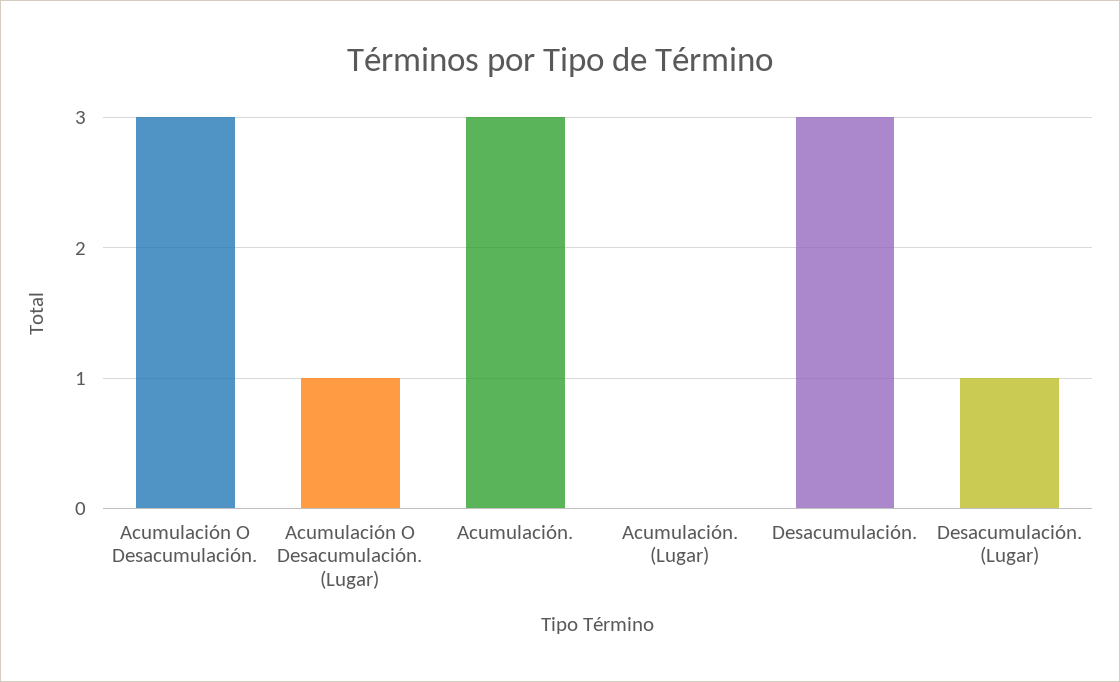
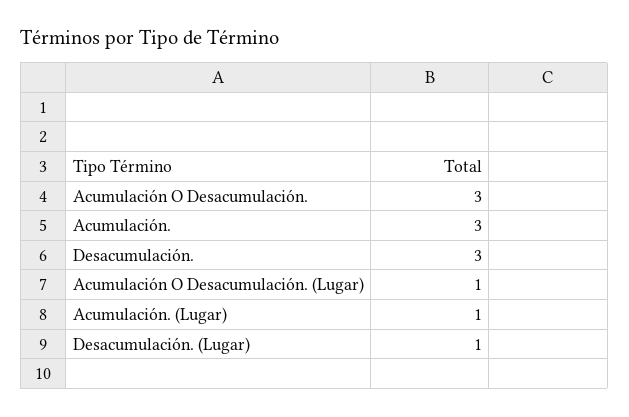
  {
    "Acumulación O Desacumulación.": 3,
    "Acumulación O Desacumulación. (Lugar)": 1,
    "Acumulación.": 3,
-   "Acumulación. (Lugar)": 0,
+   "Acumulación. (Lugar)": 1,
    "Desacumulación.": 3,
    "Desacumulación. (Lugar)": 1
  }

